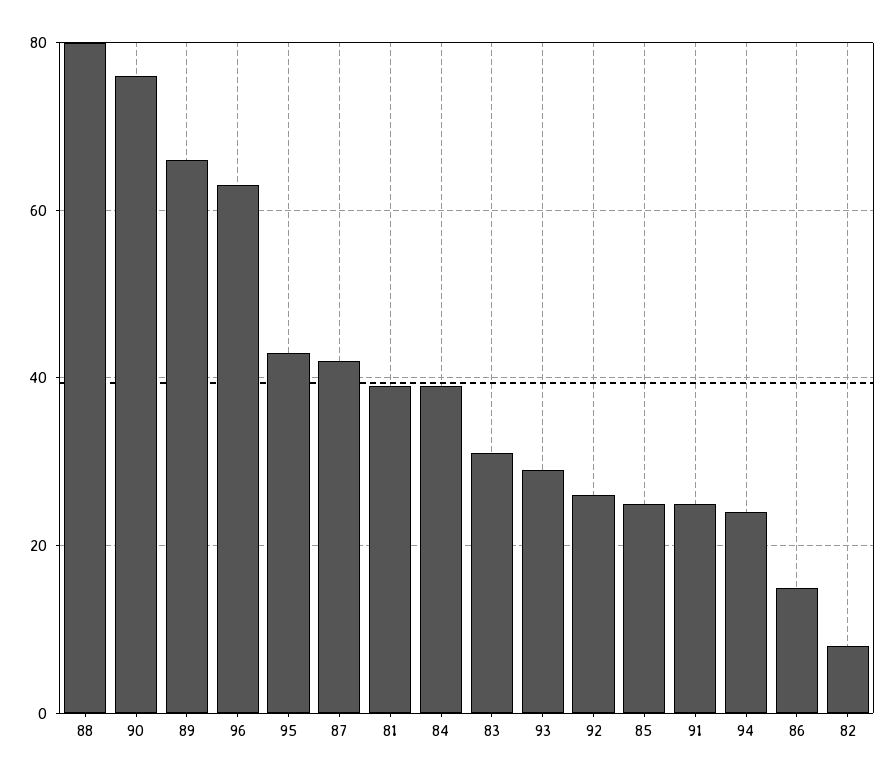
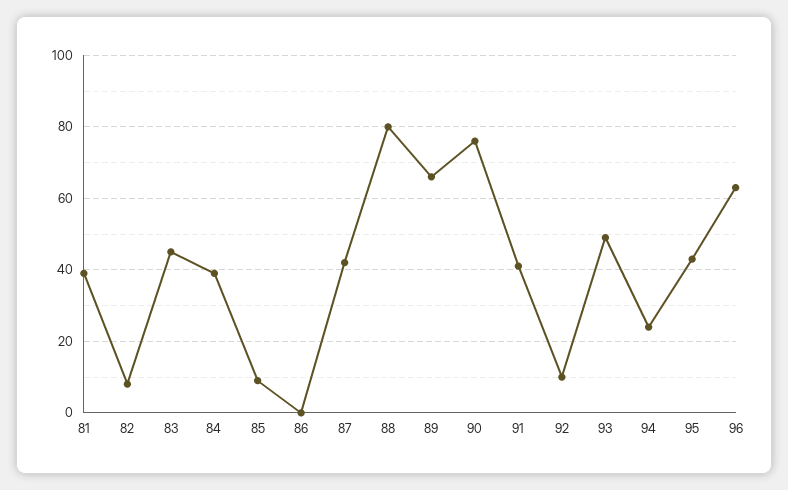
  {
    "88": 80,
    "90": 75,
    "89": 65,
    "96": 65,
    "95": 45,
    "87": 40,
    "81": 40,
    "84": 40,
-   "83": 30,
+   "83": 45,
-   "93": 30,
+   "93": 50,
-   "92": 25,
+   "92": 10,
-   "85": 25,
+   "85": 10,
-   "91": 25,
+   "91": 40,
    "94": 25,
-   "86": 15,
+   "86": 0,
    "82": 10
  }

